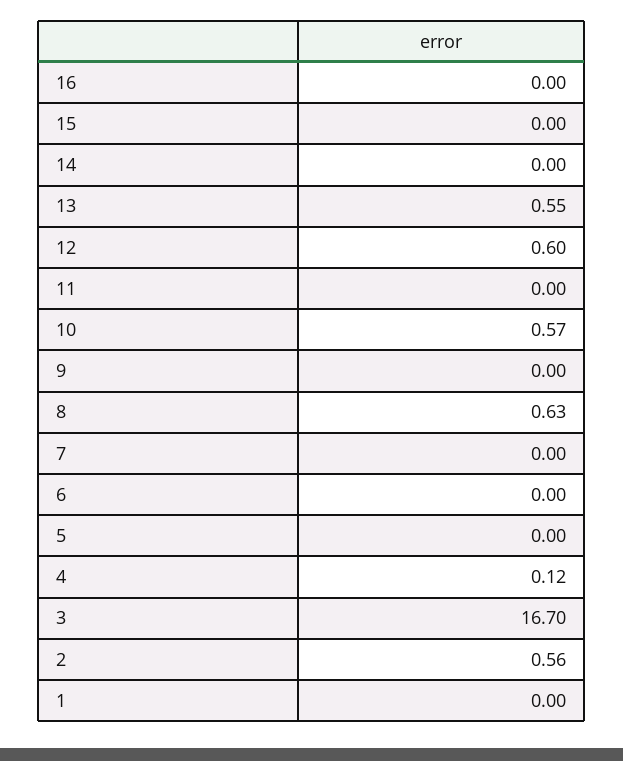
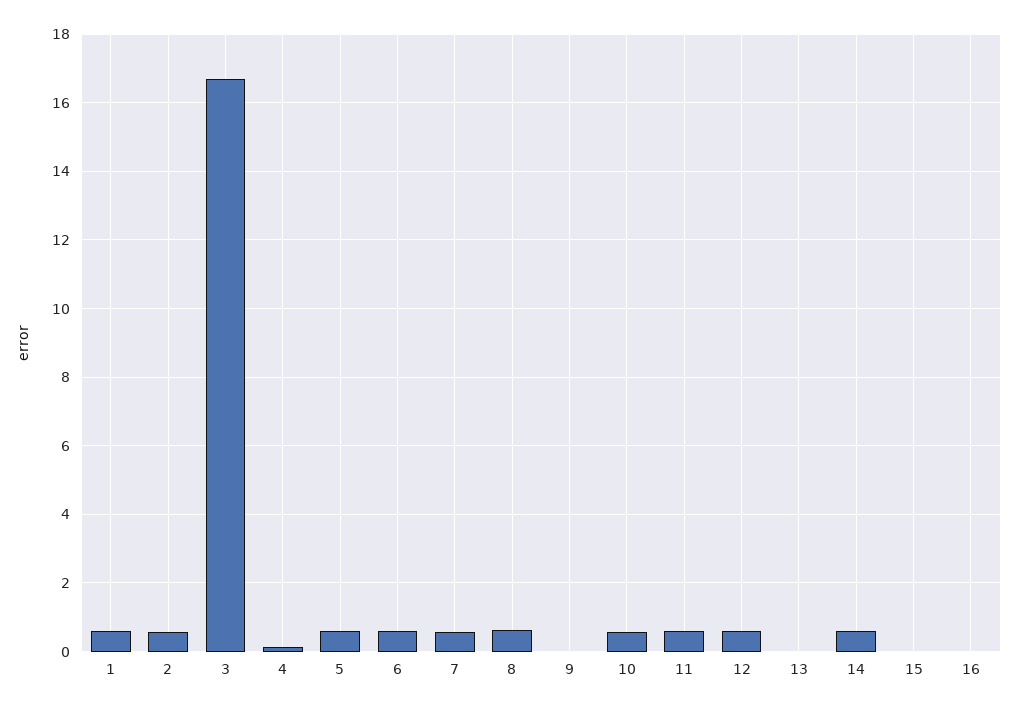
  {
    "16": 0,
    "15": 0,
-   "14": 0,
+   "14": 0.6,
-   "13": 0.55,
+   "13": 0,
    "12": 0.6,
-   "11": 0,
+   "11": 0.6,
    "10": 0.57,
    "9": 0,
    "8": 0.63,
-   "7": 0,
+   "7": 0.6,
-   "6": 0,
+   "6": 0.6,
-   "5": 0,
+   "5": 0.6,
    "4": 0.12,
    "3": 16.7,
    "2": 0.56,
-   "1": 0
+   "1": 0.6
  }

